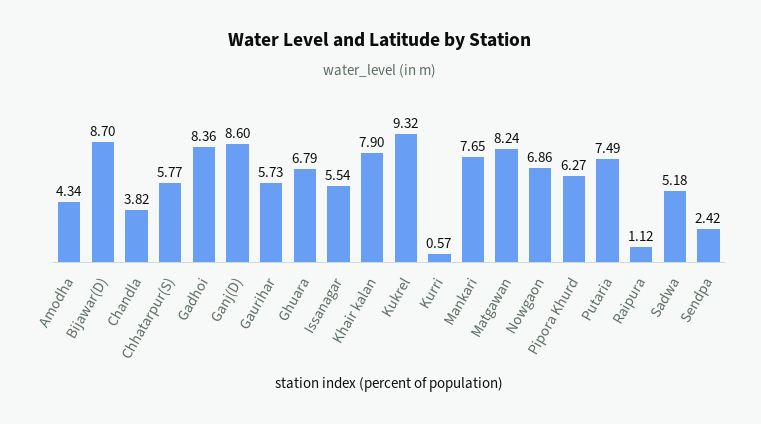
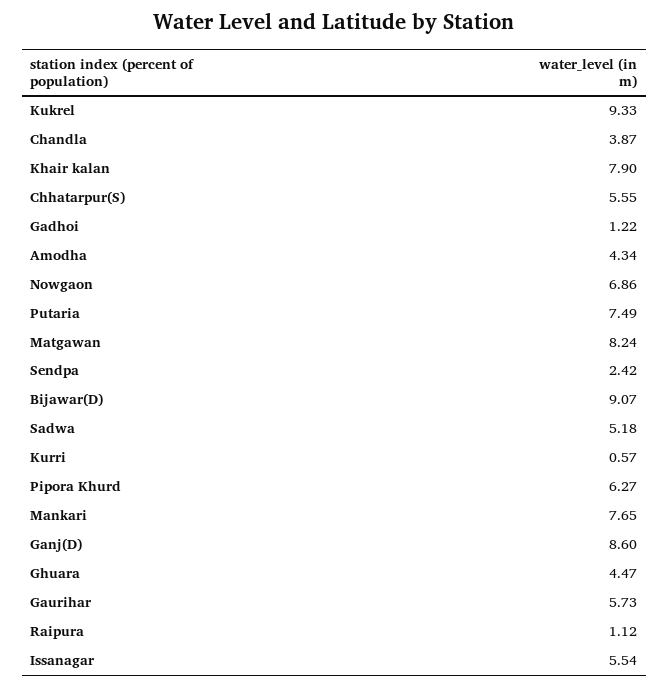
  {
    "Amodha": 4.34,
-   "Bijawar(D)": 8.7,
+   "Bijawar(D)": 9.07,
-   "Chandla": 3.82,
+   "Chandla": 3.87,
-   "Chhatarpur(S)": 5.77,
+   "Chhatarpur(S)": 5.55,
-   "Gadhoi": 8.36,
+   "Gadhoi": 1.22,
    "Ganj(D)": 8.6,
    "Gaurihar": 5.73,
-   "Ghuara": 6.79,
+   "Ghuara": 4.47,
    "Issanagar": 5.54,
    "Khair kalan": 7.9,
-   "Kukrel": 9.32,
+   "Kukrel": 9.33,
    "Kurri": 0.57,
    "Mankari": 7.65,
    "Matgawan": 8.24,
    "Nowgaon": 6.86,
    "Pipora Khurd": 6.27,
    "Putaria": 7.49,
    "Raipura": 1.12,
    "Sadwa": 5.18,
    "Sendpa": 2.42
  }

